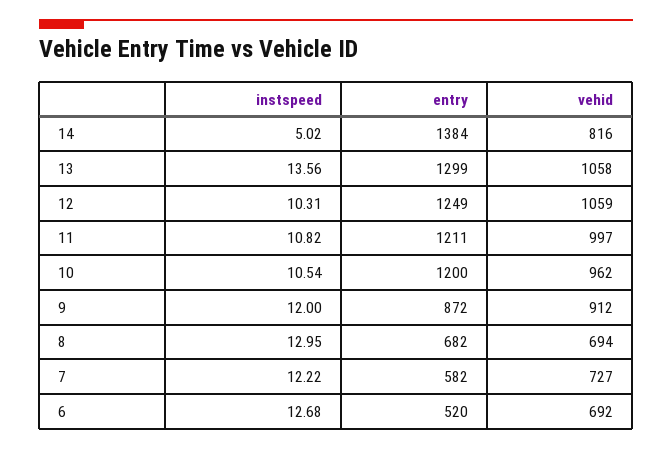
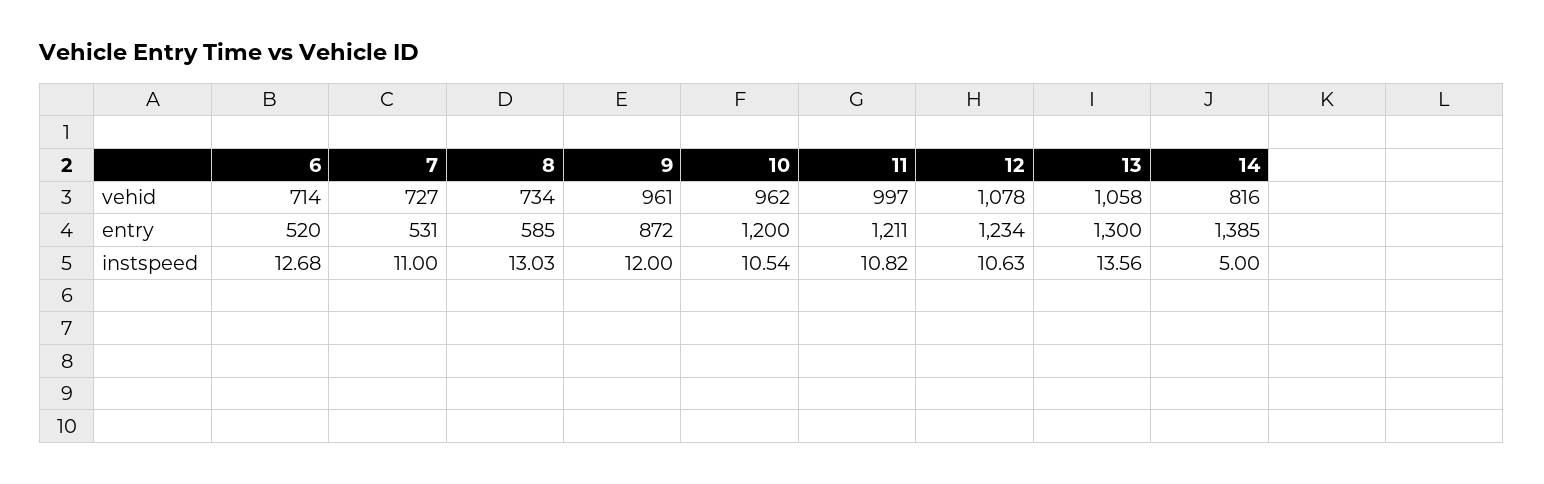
  {
    "instspeed": {
-     "14": 5.02,
+     "14": 5,
      "13": 13.56,
-     "12": 10.31,
+     "12": 10.63,
      "11": 10.82,
      "10": 10.54,
      "9": 12,
-     "8": 12.95,
+     "8": 13.03,
-     "7": 12.22,
+     "7": 11,
      "6": 12.68
    },
    "entry": {
-     "14": 1384,
+     "14": 1385,
-     "13": 1299,
+     "13": 1300,
-     "12": 1249,
+     "12": 1234,
      "11": 1211,
      "10": 1200,
      "9": 872,
-     "8": 682,
+     "8": 585,
-     "7": 582,
+     "7": 531,
      "6": 520
    },
    "vehid": {
      "14": 816,
      "13": 1058,
-     "12": 1059,
+     "12": 1078,
      "11": 997,
      "10": 962,
-     "9": 912,
+     "9": 961,
-     "8": 694,
+     "8": 734,
      "7": 727,
-     "6": 692
+     "6": 714
    }
  }

